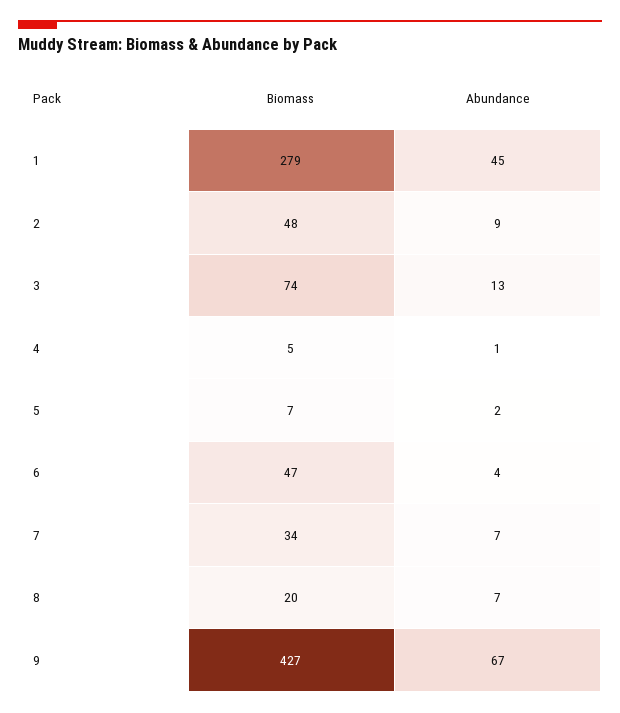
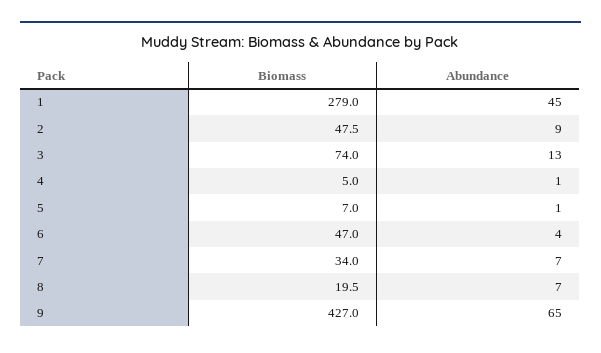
  {
    "Biomass": {
      "1": 279,
      "2": 47.5,
      "3": 74,
      "4": 5,
      "5": 7,
      "6": 47,
      "7": 34,
      "8": 19.5,
      "9": 427
    },
    "Abundance": {
      "1": 45,
      "2": 9,
      "3": 13,
      "4": 1,
-     "5": 2,
+     "5": 1,
      "6": 4,
      "7": 7,
      "8": 7,
-     "9": 67
+     "9": 65
    }
  }

